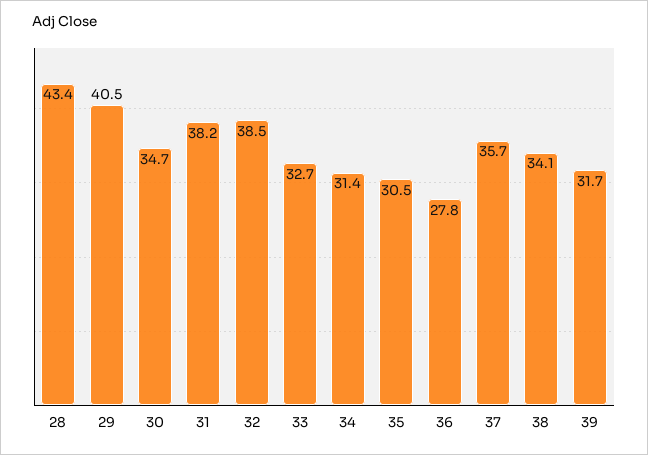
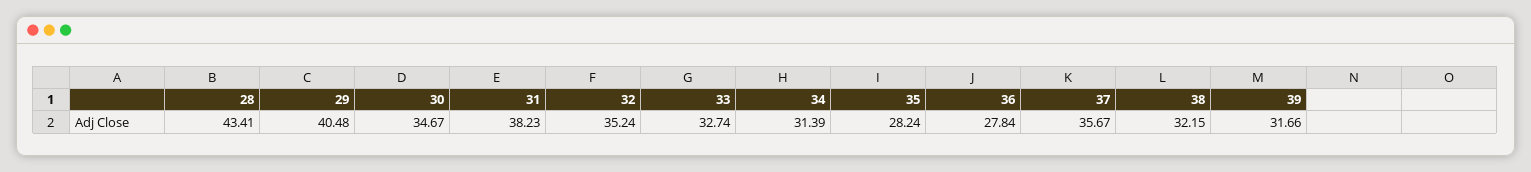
  {
    "28": 43.41,
    "29": 40.48,
    "30": 34.67,
    "31": 38.23,
-   "32": 38.5,
+   "32": 35.24,
    "33": 32.74,
    "34": 31.39,
-   "35": 30.5,
+   "35": 28.24,
    "36": 27.84,
    "37": 35.67,
-   "38": 34.1,
+   "38": 32.15,
    "39": 31.66
  }

